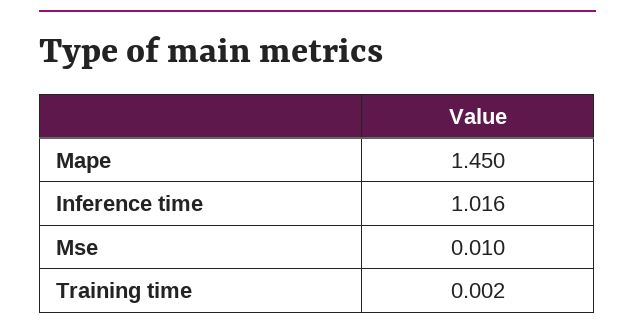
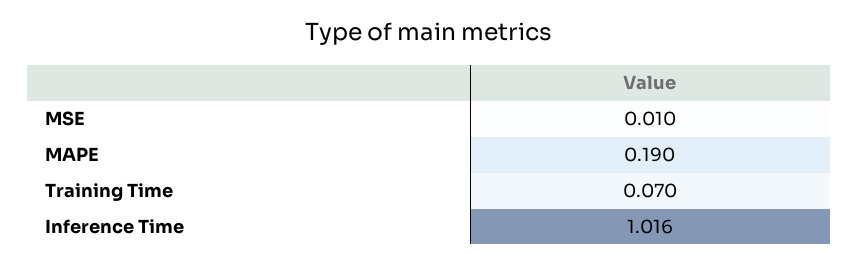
  {
-   "Mape": 1.45,
+   "Mape": 0.19,
    "Inference time": 1.016,
    "Mse": 0.01,
-   "Training time": 0.002
+   "Training time": 0.07
  }

